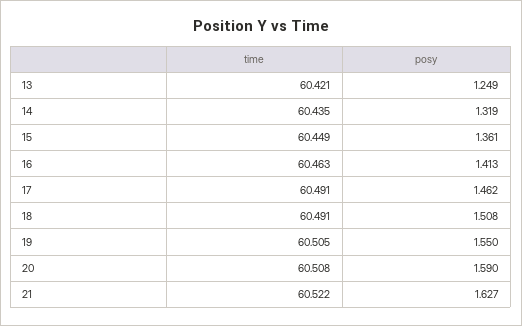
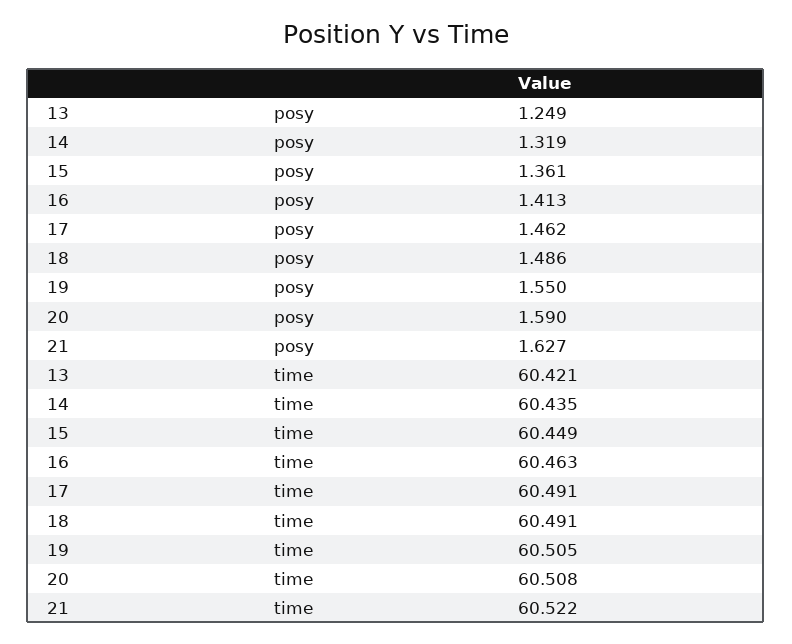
  {
    "time": {
      "13": 60.421,
      "14": 60.435,
      "15": 60.449,
      "16": 60.463,
      "17": 60.491,
      "18": 60.491,
      "19": 60.505,
      "20": 60.508,
      "21": 60.522
    },
    "posy": {
      "13": 1.249,
      "14": 1.319,
      "15": 1.361,
      "16": 1.413,
      "17": 1.462,
-     "18": 1.508,
+     "18": 1.486,
      "19": 1.55,
      "20": 1.59,
      "21": 1.627
    }
  }

